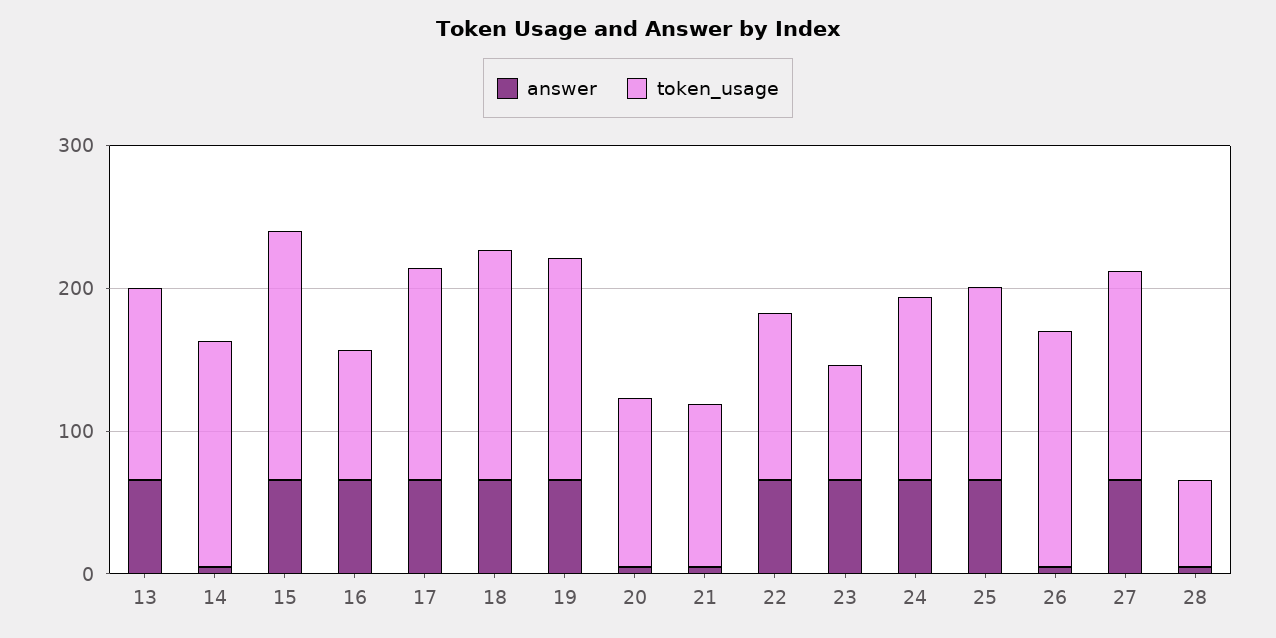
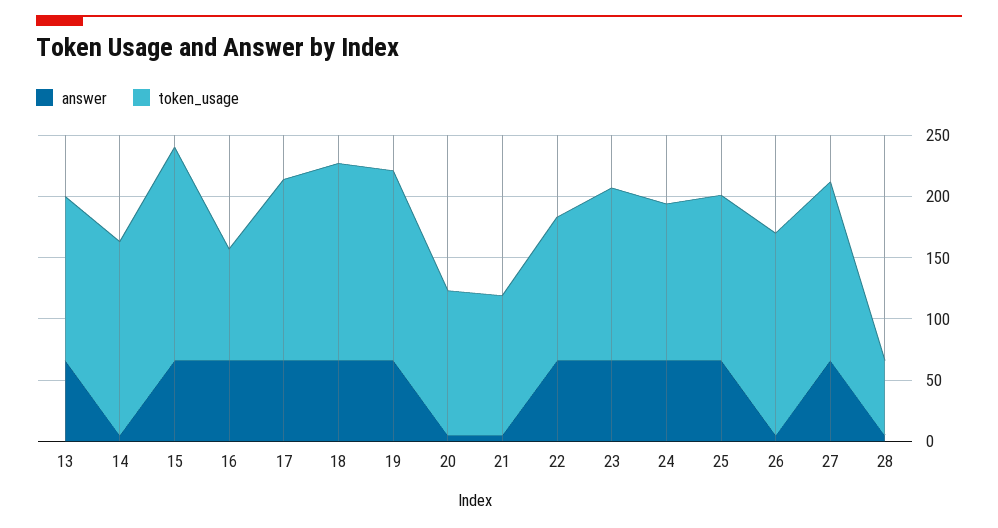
  {
    "answer": {
      "13": 70,
      "14": 10,
      "15": 70,
      "16": 70,
      "17": 70,
      "18": 70,
      "19": 70,
      "20": 10,
      "21": 10,
      "22": 70,
      "23": 70,
      "24": 70,
      "25": 70,
      "26": 10,
      "27": 70,
      "28": 10
    },
    "token_usage": {
      "13": 130,
      "14": 160,
      "15": 170,
      "16": 90,
      "17": 150,
      "18": 160,
      "19": 160,
      "20": 120,
      "21": 110,
      "22": 120,
-     "23": 80,
+     "23": 140,
      "24": 130,
      "25": 140,
      "26": 170,
      "27": 150,
      "28": 60
    }
  }

